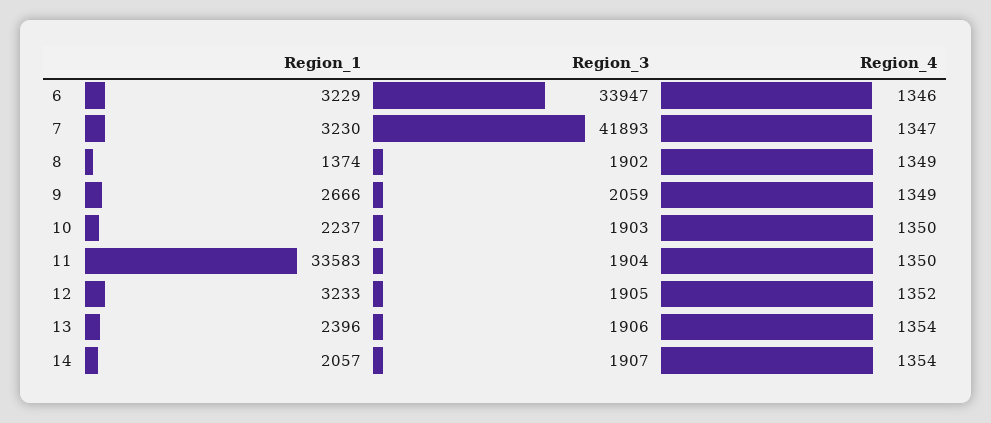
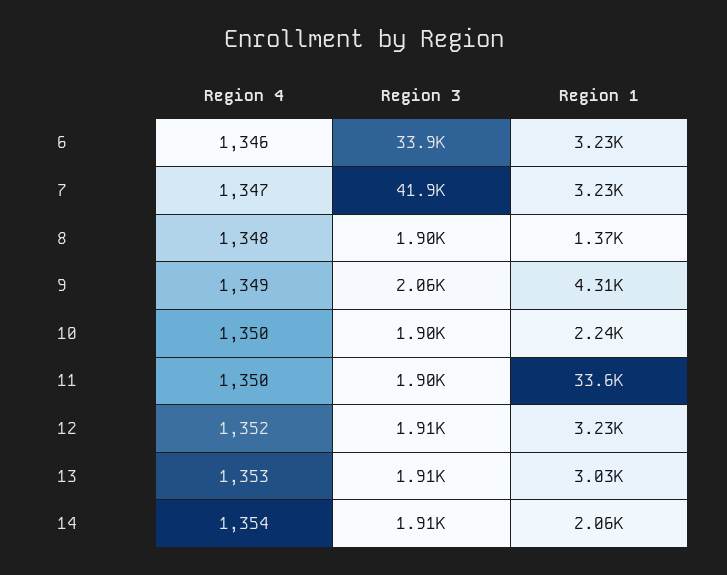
  {
    "Region_1": {
      "6": 3229,
      "7": 3230,
      "8": 1374,
-     "9": 2666,
+     "9": 4310,
      "10": 2237,
      "11": 33583,
      "12": 3233,
-     "13": 2396,
+     "13": 3030,
      "14": 2057
    },
    "Region_3": {
      "6": 33947,
      "7": 41893,
      "8": 1902,
      "9": 2059,
      "10": 1903,
      "11": 1904,
      "12": 1905,
      "13": 1906,
      "14": 1907
    },
    "Region_4": {
      "6": 1346,
      "7": 1347,
-     "8": 1349,
+     "8": 1348,
      "9": 1349,
      "10": 1350,
      "11": 1350,
      "12": 1352,
-     "13": 1354,
+     "13": 1353,
      "14": 1354
    }
  }

